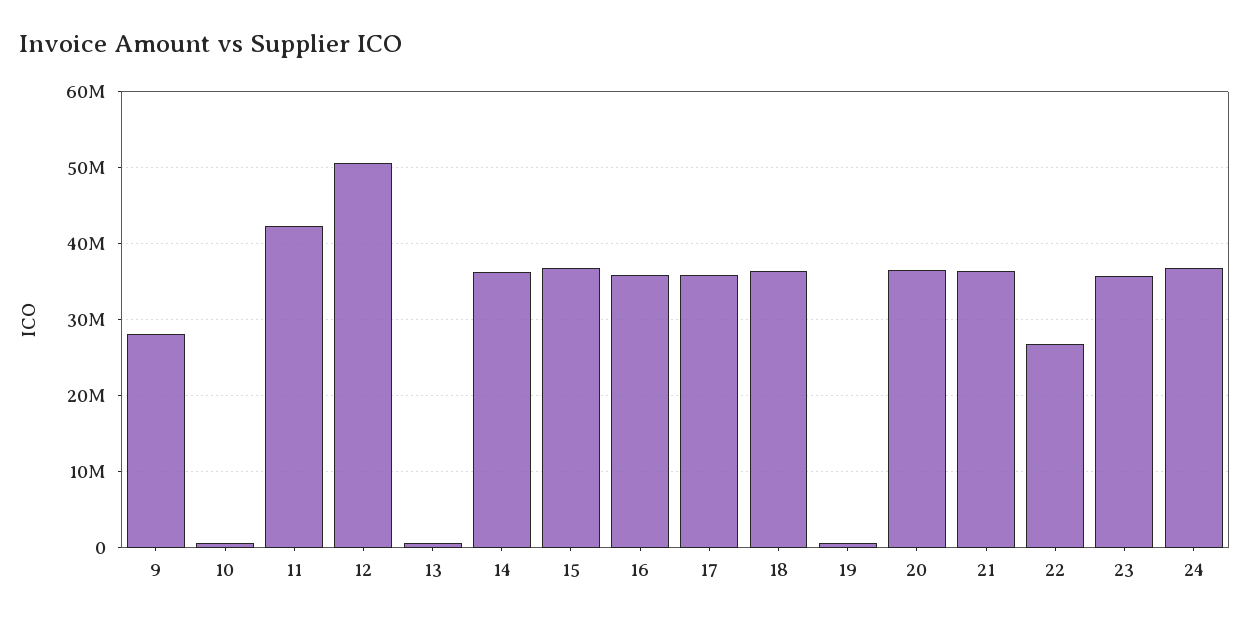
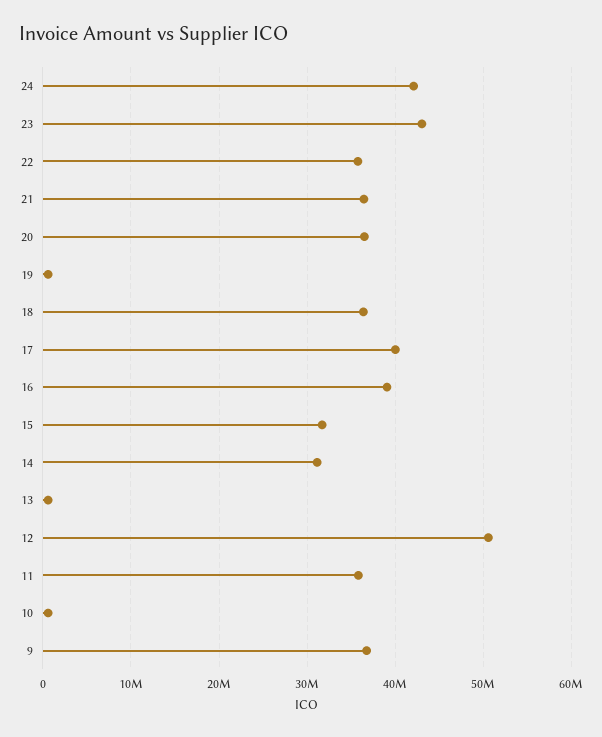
  {
-   "9": 28000000,
+   "9": 37000000,
    "10": 1000000,
-   "11": 42000000,
+   "11": 36000000,
    "12": 51000000,
    "13": 1000000,
-   "14": 36000000,
+   "14": 31000000,
-   "15": 37000000,
+   "15": 32000000,
-   "16": 36000000,
+   "16": 39000000,
-   "17": 36000000,
+   "17": 40000000,
    "18": 36000000,
    "19": 1000000,
    "20": 36000000,
    "21": 36000000,
-   "22": 27000000,
+   "22": 36000000,
-   "23": 36000000,
+   "23": 43000000,
-   "24": 37000000
+   "24": 42000000
  }

